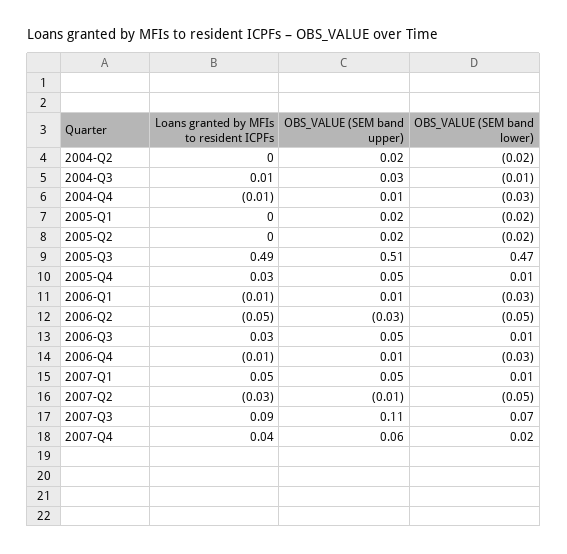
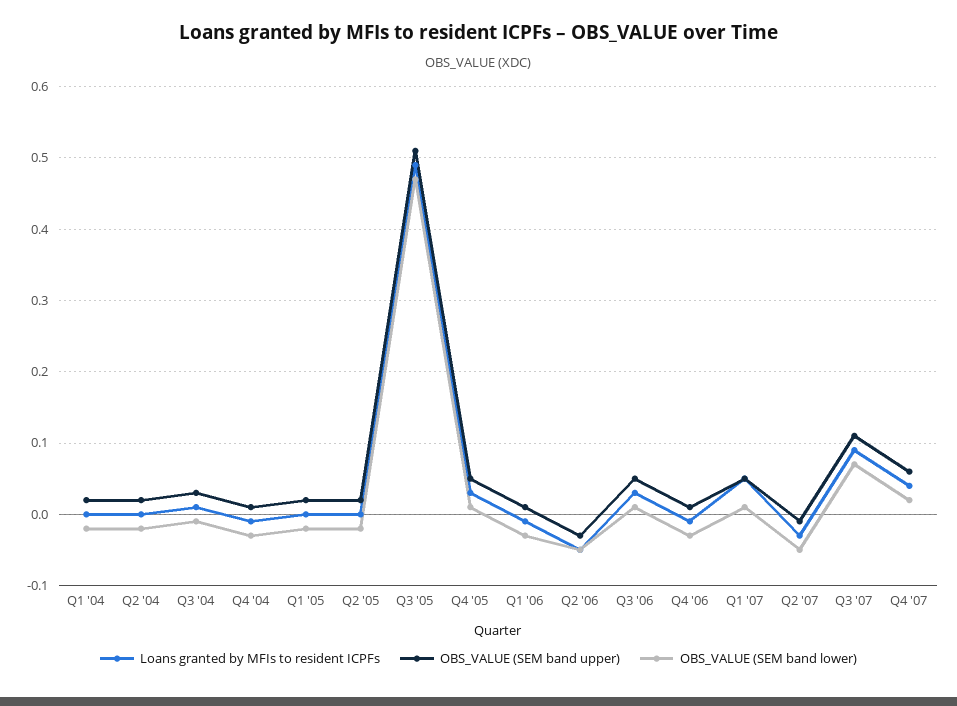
  {
    "Loans granted by MFIs to resident ICPFs": {
      "2004-Q2": 0,
      "2004-Q3": 0.01,
      "2004-Q4": -0.01,
      "2005-Q1": 0,
      "2005-Q2": 0,
      "2005-Q3": 0.49,
      "2005-Q4": 0.03,
      "2006-Q1": -0.01,
      "2006-Q2": -0.05,
      "2006-Q3": 0.03,
      "2006-Q4": -0.01,
      "2007-Q1": 0.05,
      "2007-Q2": -0.03,
      "2007-Q3": 0.09,
-     "2007-Q4": 0.04
+     "2007-Q4": 0.04,
+     "Q1 '04": 0
    },
    "OBS_VALUE (SEM band upper)": {
      "2004-Q2": 0.02,
      "2004-Q3": 0.03,
      "2004-Q4": 0.01,
      "2005-Q1": 0.02,
      "2005-Q2": 0.02,
      "2005-Q3": 0.51,
      "2005-Q4": 0.05,
      "2006-Q1": 0.01,
      "2006-Q2": -0.03,
      "2006-Q3": 0.05,
      "2006-Q4": 0.01,
      "2007-Q1": 0.05,
      "2007-Q2": -0.01,
      "2007-Q3": 0.11,
-     "2007-Q4": 0.06
+     "2007-Q4": 0.06,
+     "Q1 '04": 0.02
    },
    "OBS_VALUE (SEM band lower)": {
      "2004-Q2": -0.02,
      "2004-Q3": -0.01,
      "2004-Q4": -0.03,
      "2005-Q1": -0.02,
      "2005-Q2": -0.02,
      "2005-Q3": 0.47,
      "2005-Q4": 0.01,
      "2006-Q1": -0.03,
      "2006-Q2": -0.05,
      "2006-Q3": 0.01,
      "2006-Q4": -0.03,
      "2007-Q1": 0.01,
      "2007-Q2": -0.05,
      "2007-Q3": 0.07,
-     "2007-Q4": 0.02
+     "2007-Q4": 0.02,
+     "Q1 '04": -0.02
    }
  }

